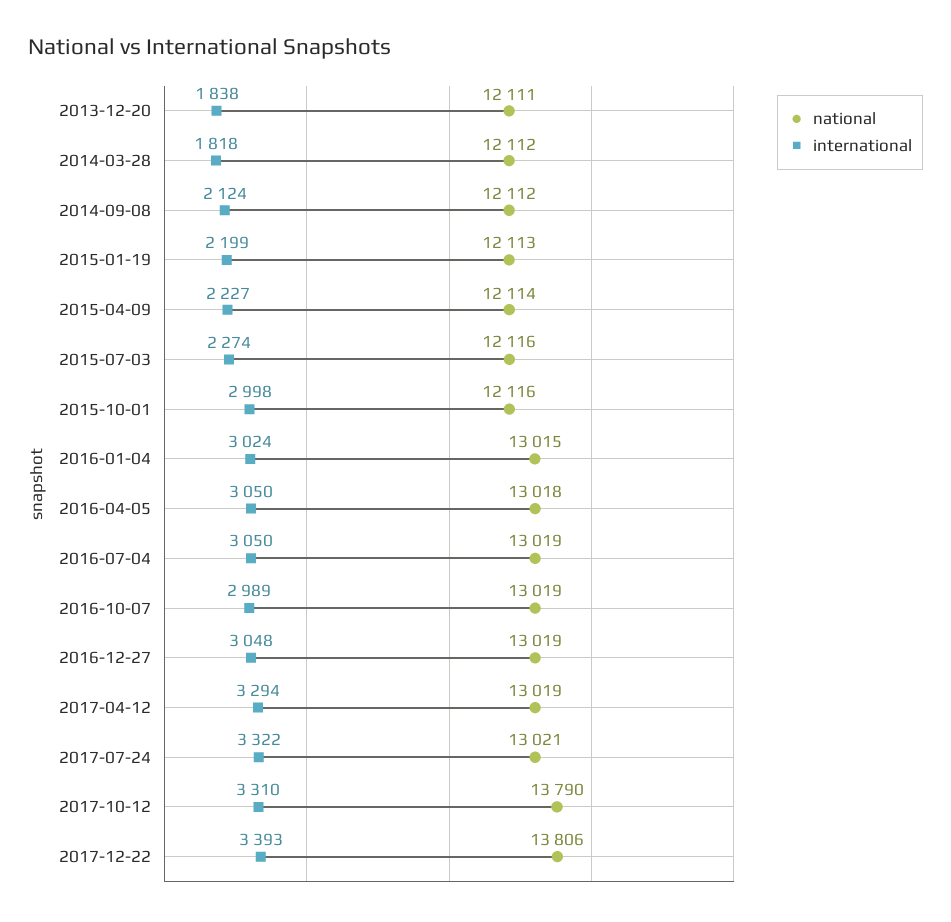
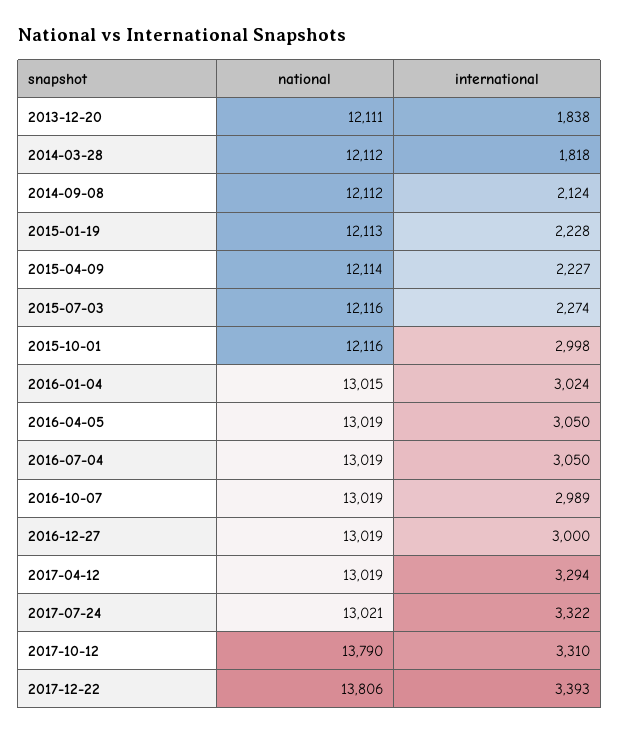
  {
    "national": {
      "2013-12-20": 12111,
      "2014-03-28": 12112,
      "2014-09-08": 12112,
      "2015-01-19": 12113,
      "2015-04-09": 12114,
      "2015-07-03": 12116,
      "2015-10-01": 12116,
      "2016-01-04": 13015,
-     "2016-04-05": 13018,
+     "2016-04-05": 13019,
      "2016-07-04": 13019,
      "2016-10-07": 13019,
      "2016-12-27": 13019,
      "2017-04-12": 13019,
      "2017-07-24": 13021,
      "2017-10-12": 13790,
      "2017-12-22": 13806
    },
    "international": {
      "2013-12-20": 1838,
      "2014-03-28": 1818,
      "2014-09-08": 2124,
-     "2015-01-19": 2199,
+     "2015-01-19": 2228,
      "2015-04-09": 2227,
      "2015-07-03": 2274,
      "2015-10-01": 2998,
      "2016-01-04": 3024,
      "2016-04-05": 3050,
      "2016-07-04": 3050,
      "2016-10-07": 2989,
-     "2016-12-27": 3048,
+     "2016-12-27": 3000,
      "2017-04-12": 3294,
      "2017-07-24": 3322,
      "2017-10-12": 3310,
      "2017-12-22": 3393
    }
  }

